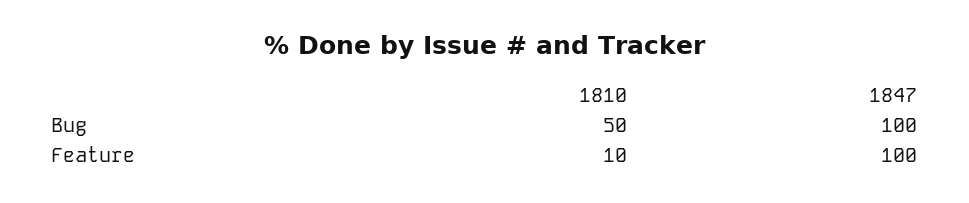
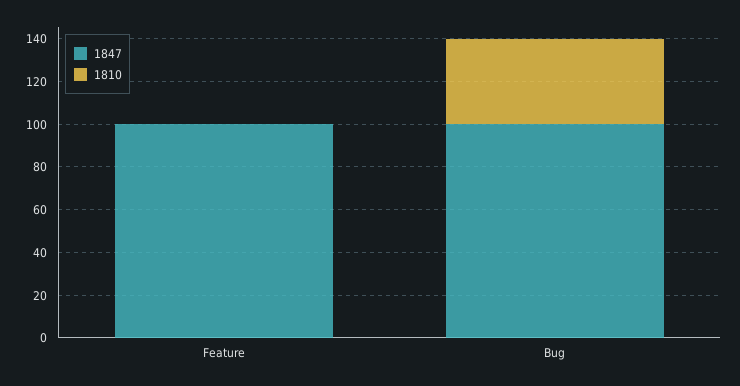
  {
    "1810": {
-     "Bug": 50,
+     "Bug": 40,
-     "Feature": 10
+     "Feature": 0
    },
    "1847": {
      "Bug": 100,
      "Feature": 100
    }
  }

